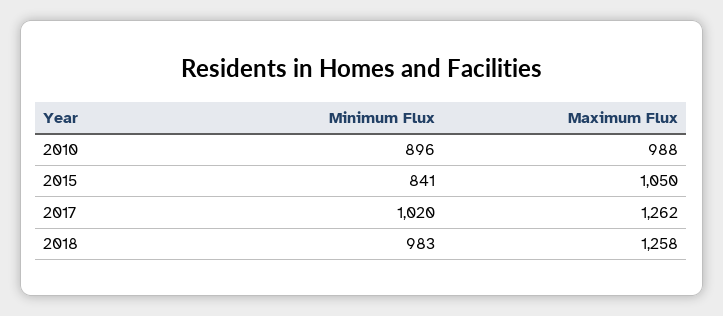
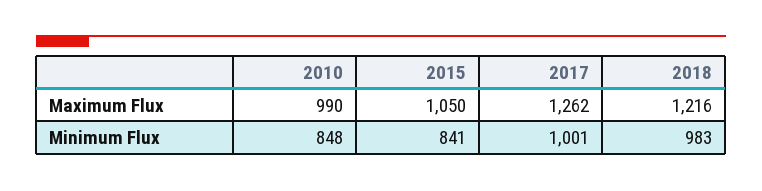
  {
    "Minimum Flux": {
-     "2010": 896,
+     "2010": 848,
      "2015": 841,
-     "2017": 1020,
+     "2017": 1001,
      "2018": 983
    },
    "Maximum Flux": {
-     "2010": 988,
+     "2010": 990,
      "2015": 1050,
      "2017": 1262,
-     "2018": 1258
+     "2018": 1216
    }
  }

